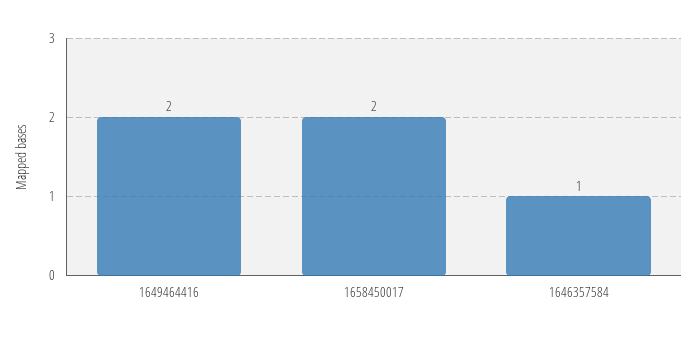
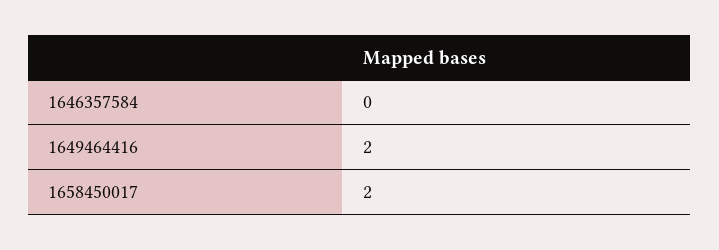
  {
    "1649464416": 2,
    "1658450017": 2,
-   "1646357584": 1
+   "1646357584": 0
  }

